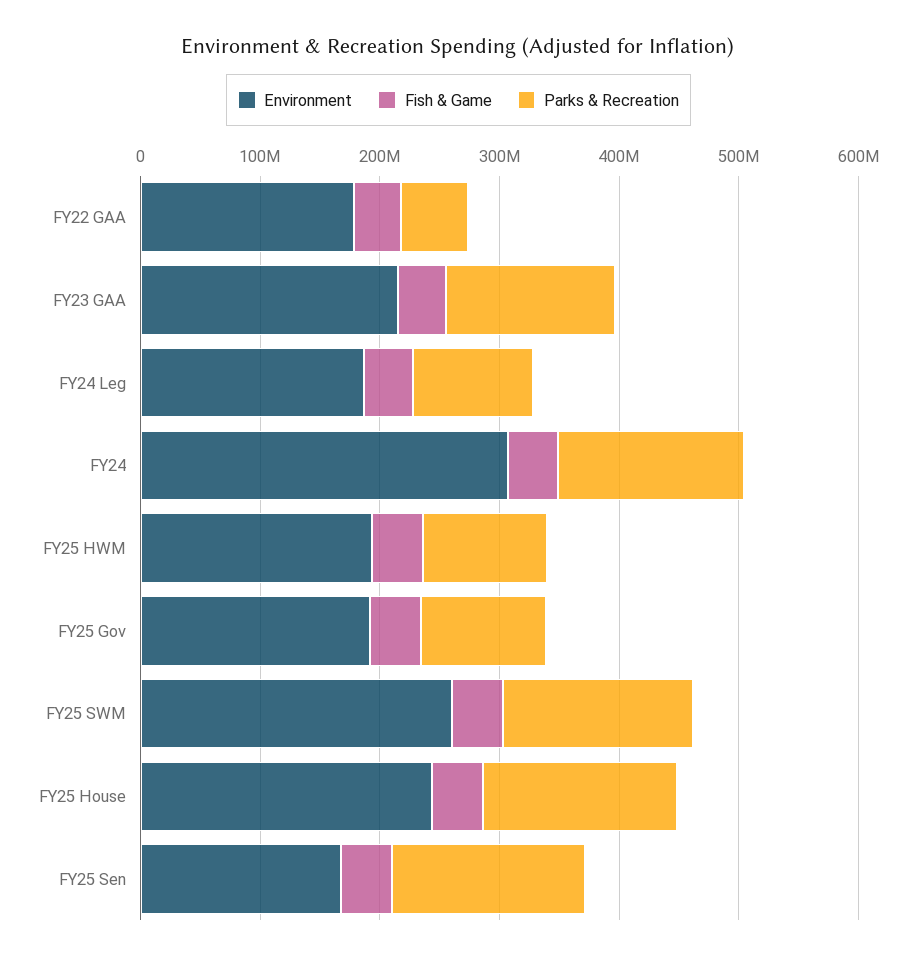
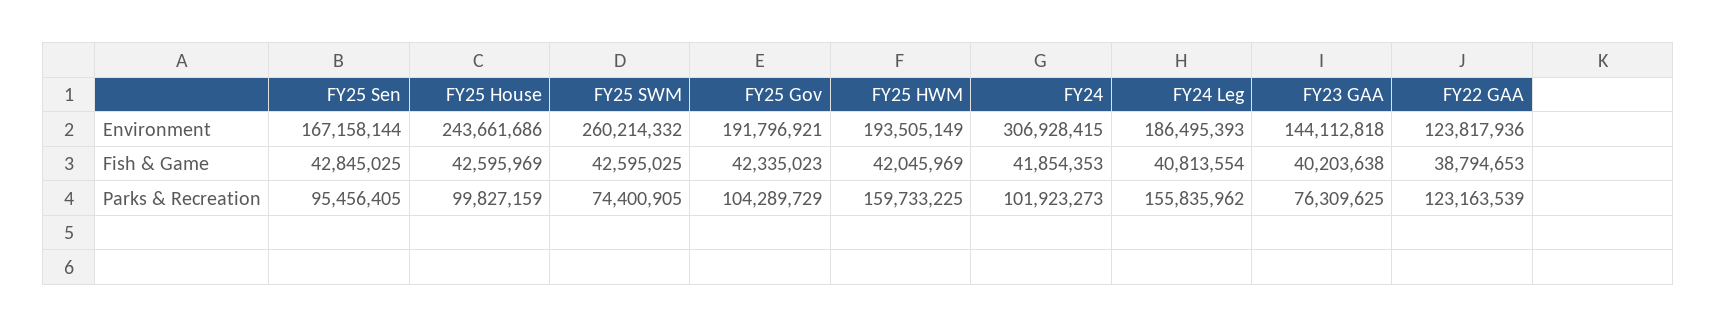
  {
    "Environment": {
-     "FY22 GAA": 180000000,
+     "FY22 GAA": 123817936,
-     "FY23 GAA": 220000000,
+     "FY23 GAA": 144112818,
      "FY24 Leg": 186495393,
      "FY24": 306928415,
      "FY25 HWM": 193505149,
      "FY25 Gov": 191796921,
      "FY25 SWM": 260214332,
      "FY25 House": 243661686,
      "FY25 Sen": 167158144
    },
    "Fish & Game": {
      "FY22 GAA": 38794653,
      "FY23 GAA": 40203638,
      "FY24 Leg": 40813554,
      "FY24": 41854353,
      "FY25 HWM": 42045969,
      "FY25 Gov": 42335023,
      "FY25 SWM": 42595025,
      "FY25 House": 42595969,
      "FY25 Sen": 42845025
    },
    "Parks & Recreation": {
-     "FY22 GAA": 60000000,
+     "FY22 GAA": 123163539,
-     "FY23 GAA": 140000000,
+     "FY23 GAA": 76309625,
-     "FY24 Leg": 100000000,
+     "FY24 Leg": 155835962,
-     "FY24": 160000000,
+     "FY24": 101923273,
-     "FY25 HWM": 100000000,
+     "FY25 HWM": 159733225,
      "FY25 Gov": 104289729,
-     "FY25 SWM": 160000000,
+     "FY25 SWM": 74400905,
-     "FY25 House": 160000000,
+     "FY25 House": 99827159,
-     "FY25 Sen": 160000000
+     "FY25 Sen": 95456405
    }
  }

